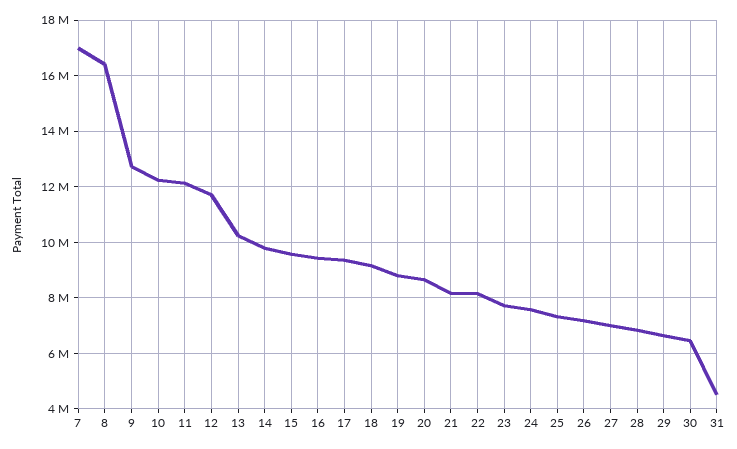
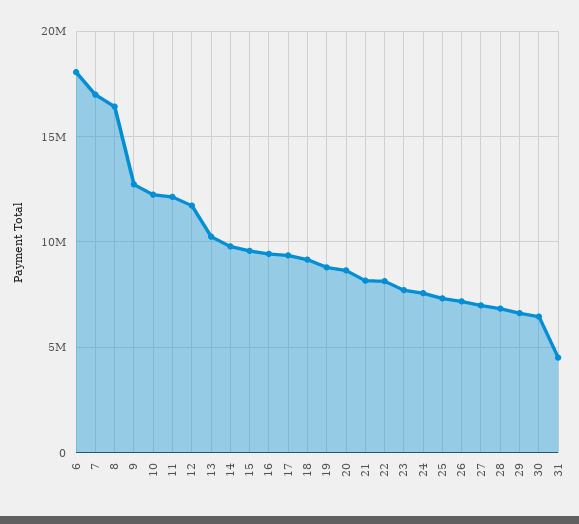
  {
    "7": 17000000,
    "8": 16500000,
    "9": 12750000,
    "10": 12250000,
    "11": 12250000,
    "12": 11750000,
    "13": 10250000,
    "14": 9750000,
    "15": 9500000,
    "16": 9500000,
    "17": 9250000,
    "18": 9250000,
    "19": 8750000,
    "20": 8750000,
    "21": 8250000,
    "22": 8250000,
    "23": 7750000,
    "24": 7500000,
    "25": 7250000,
    "26": 7250000,
    "27": 7000000,
    "28": 6750000,
    "29": 6750000,
    "30": 6500000,
-   "31": 4500000
+   "31": 4500000,
+   "6": 18000000
  }

